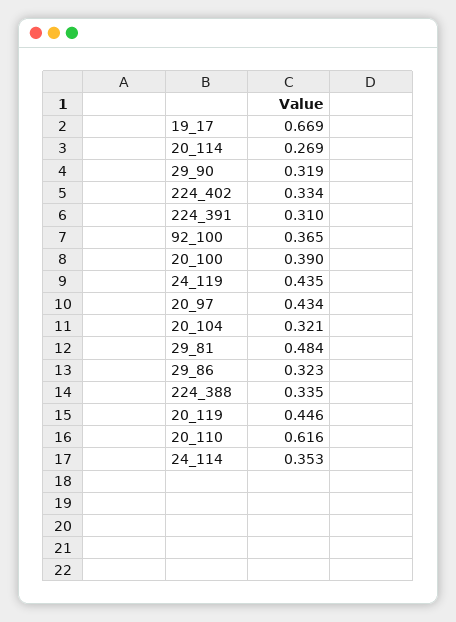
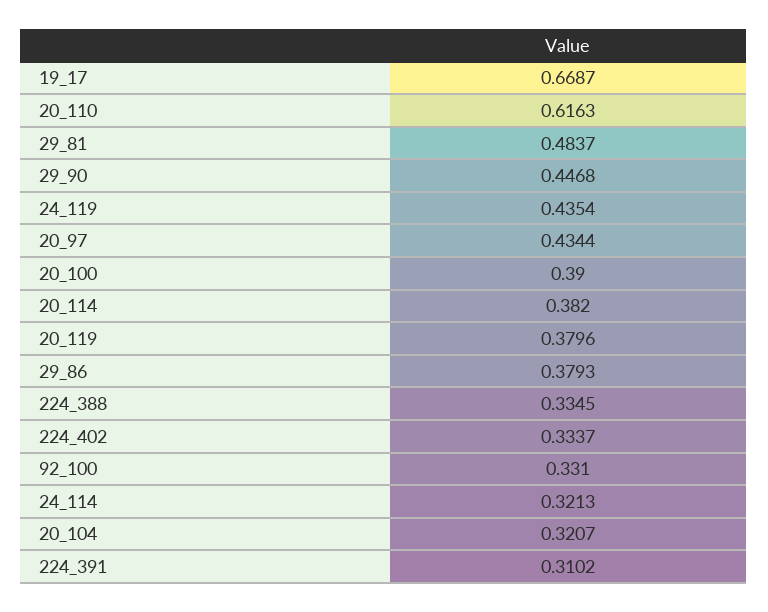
  {
    "19_17": 0.6687,
-   "20_114": 0.269,
+   "20_114": 0.382,
-   "29_90": 0.319,
+   "29_90": 0.4468,
    "224_402": 0.3337,
    "224_391": 0.3102,
-   "92_100": 0.365,
+   "92_100": 0.331,
    "20_100": 0.39,
    "24_119": 0.4354,
    "20_97": 0.4344,
    "20_104": 0.3207,
    "29_81": 0.4837,
-   "29_86": 0.323,
+   "29_86": 0.3793,
    "224_388": 0.3345,
-   "20_119": 0.446,
+   "20_119": 0.3796,
    "20_110": 0.6163,
-   "24_114": 0.353
+   "24_114": 0.3213
  }

